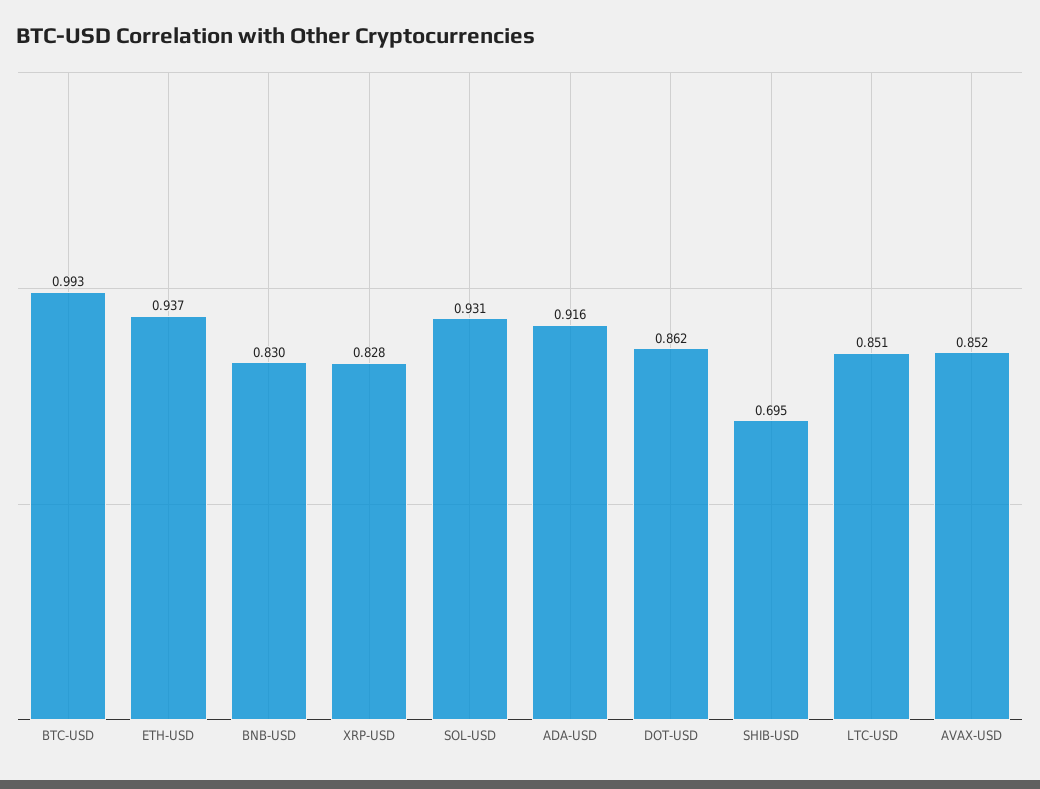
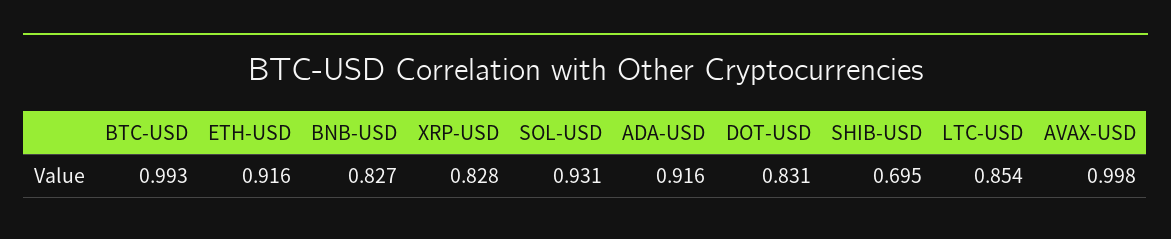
  {
    "BTC-USD": 0.993,
-   "ETH-USD": 0.937,
+   "ETH-USD": 0.916,
-   "BNB-USD": 0.83,
+   "BNB-USD": 0.827,
    "XRP-USD": 0.828,
    "SOL-USD": 0.931,
    "ADA-USD": 0.916,
-   "DOT-USD": 0.862,
+   "DOT-USD": 0.831,
    "SHIB-USD": 0.695,
-   "LTC-USD": 0.851,
+   "LTC-USD": 0.854,
-   "AVAX-USD": 0.852
+   "AVAX-USD": 0.998
  }

